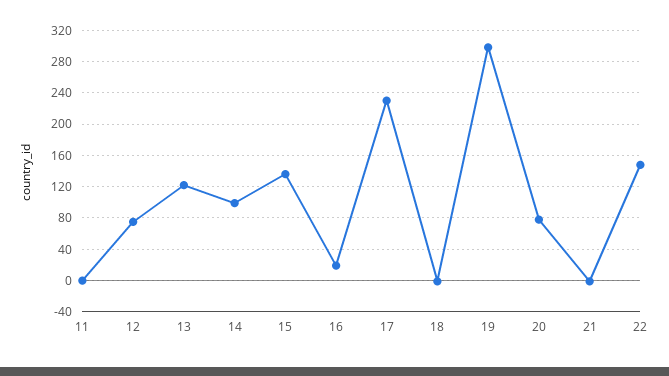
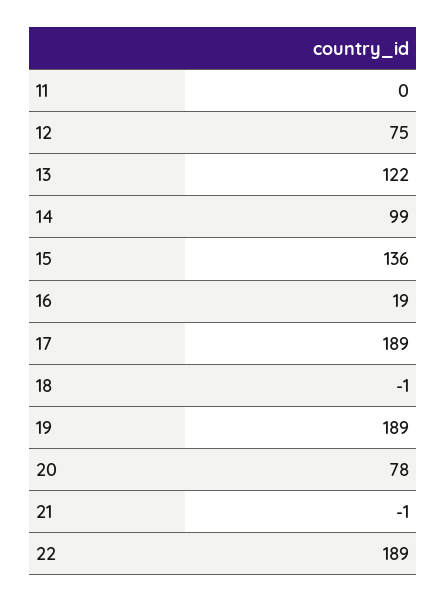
  {
    "11": 0,
    "12": 75,
    "13": 122,
    "14": 99,
    "15": 136,
    "16": 19,
-   "17": 230,
+   "17": 189,
    "18": -1,
-   "19": 300,
+   "19": 189,
    "20": 78,
    "21": -1,
-   "22": 150
+   "22": 189
  }

